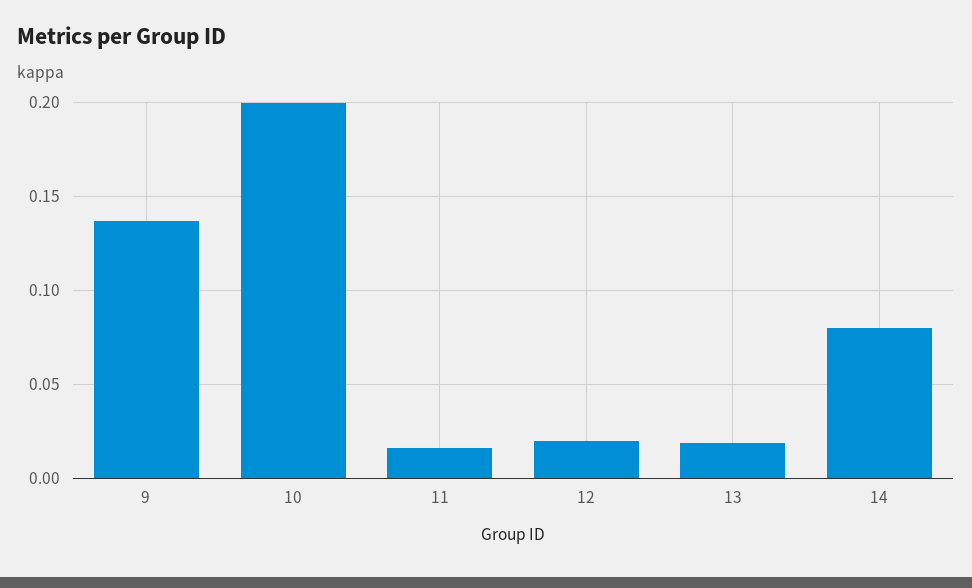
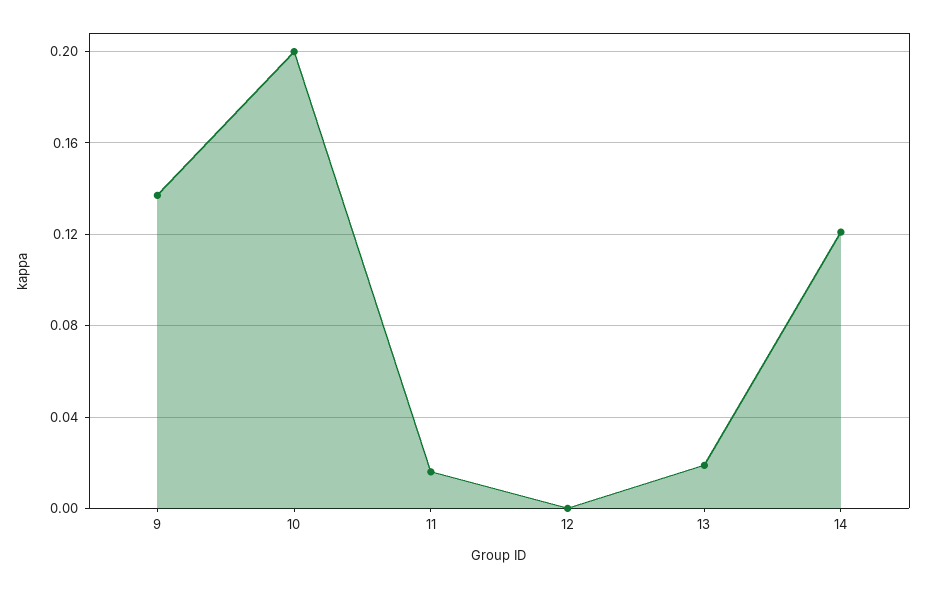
  {
    "9": 0.135,
    "10": 0.2,
    "11": 0.015,
-   "12": 0.02,
+   "12": 0,
    "13": 0.02,
-   "14": 0.08
+   "14": 0.12
  }

